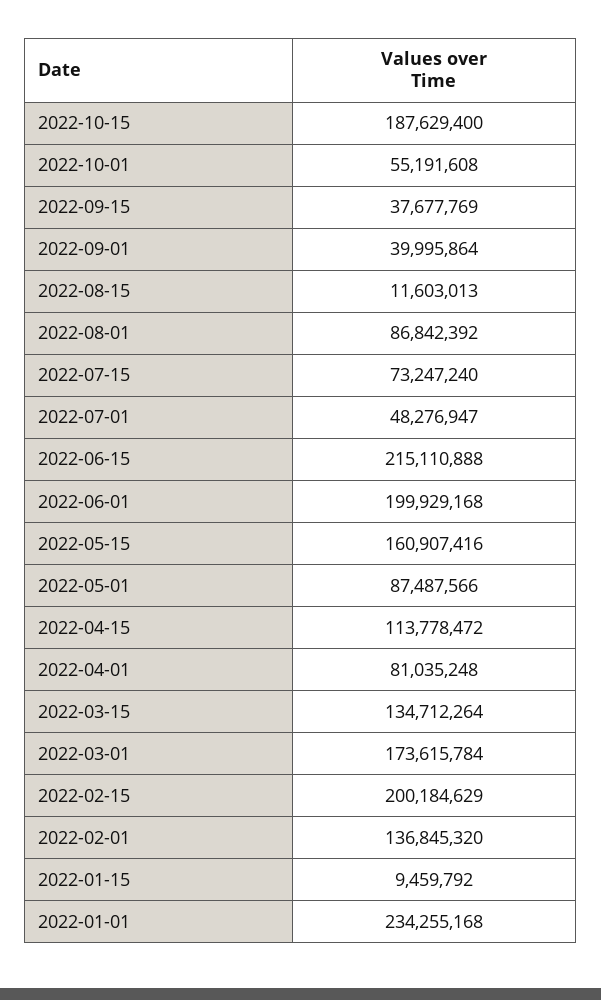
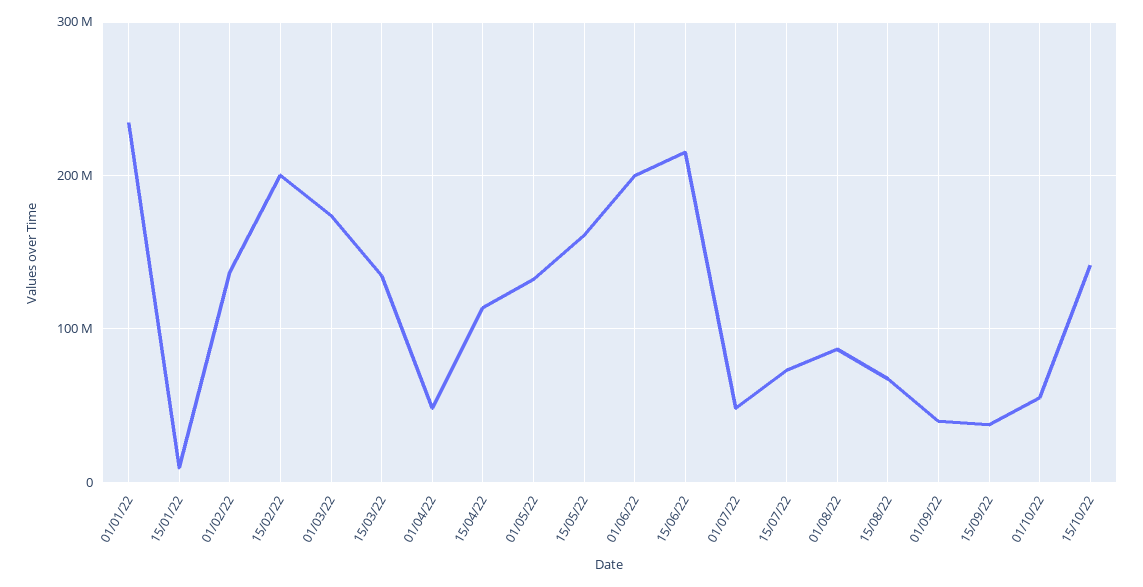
  {
-   "2022-10-15": 187629400,
+   "2022-10-15": 140000000,
    "2022-10-01": 55191608,
    "2022-09-15": 37677769,
    "2022-09-01": 39995864,
-   "2022-08-15": 11603013,
+   "2022-08-15": 70000000,
    "2022-08-01": 86842392,
    "2022-07-15": 73247240,
    "2022-07-01": 48276947,
    "2022-06-15": 215110888,
    "2022-06-01": 199929168,
    "2022-05-15": 160907416,
-   "2022-05-01": 87487566,
+   "2022-05-01": 130000000,
    "2022-04-15": 113778472,
-   "2022-04-01": 81035248,
+   "2022-04-01": 50000000,
    "2022-03-15": 134712264,
    "2022-03-01": 173615784,
    "2022-02-15": 200184629,
    "2022-02-01": 136845320,
    "2022-01-15": 9459792,
    "2022-01-01": 234255168
  }

